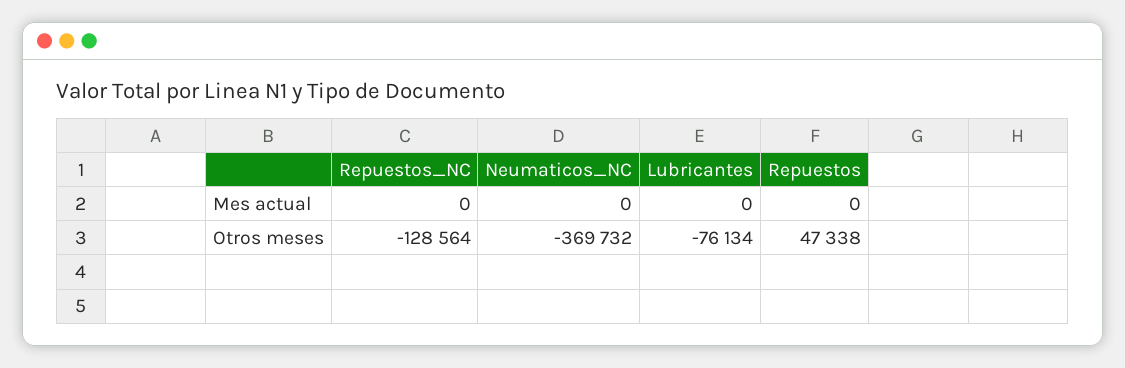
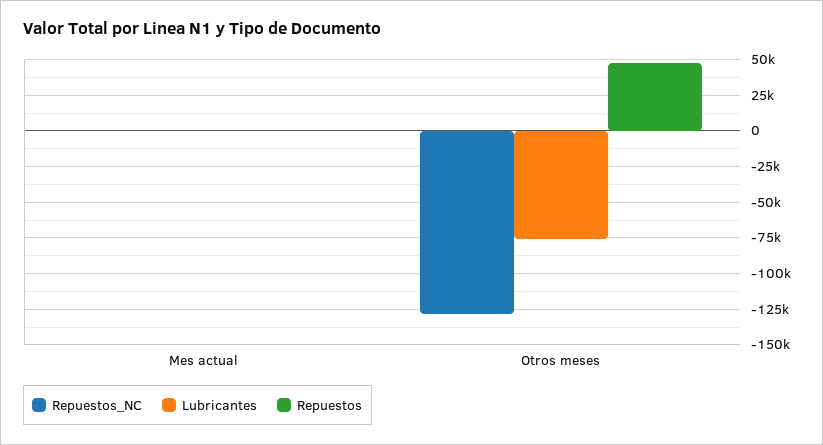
  {
    "Repuestos_NC": {
      "Mes actual": 0,
      "Otros meses": -128564
    },
-   "Neumaticos_NC": {
-     "Mes actual": 0,
-     "Otros meses": -369732
-   },
    "Lubricantes": {
      "Mes actual": 0,
      "Otros meses": -76134
    },
    "Repuestos": {
      "Mes actual": 0,
      "Otros meses": 47338
    }
  }

